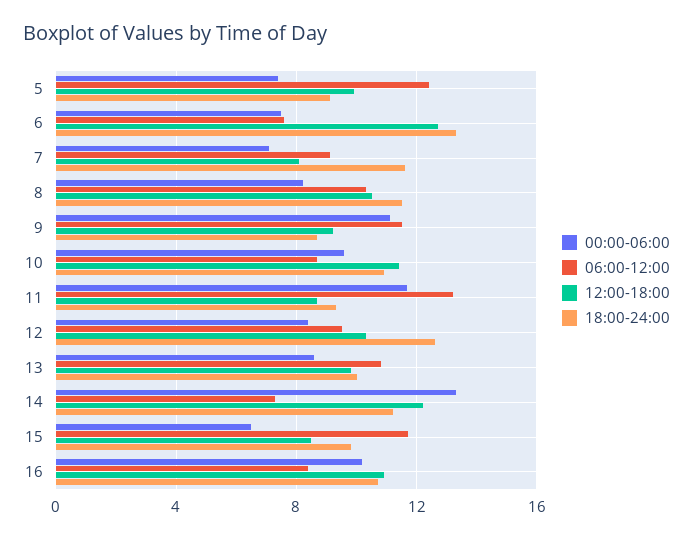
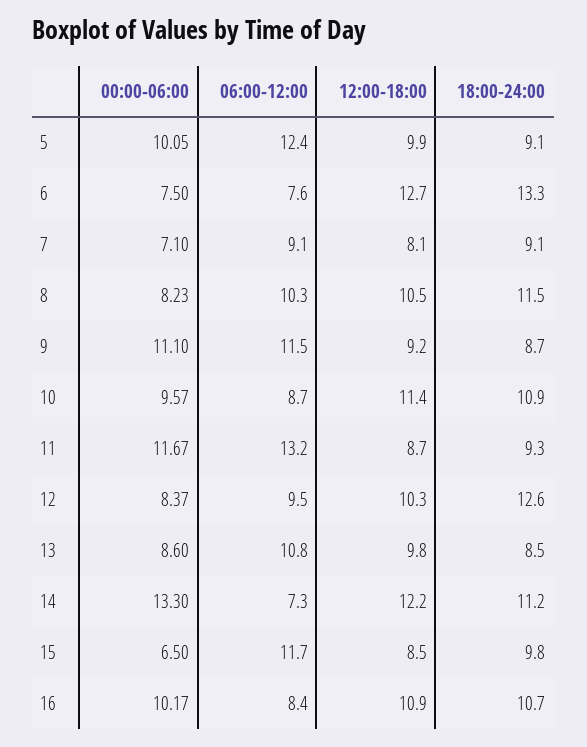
  {
    "00:00-06:00": {
-     "5": 7.5,
+     "5": 10.05,
      "6": 7.5,
      "7": 7.1,
      "8": 8.23,
      "9": 11.1,
      "10": 9.57,
      "11": 11.67,
      "12": 8.37,
      "13": 8.6,
      "14": 13.3,
      "15": 6.5,
      "16": 10.17
    },
    "06:00-12:00": {
      "5": 12.4,
      "6": 7.6,
      "7": 9.1,
      "8": 10.3,
      "9": 11.5,
      "10": 8.7,
      "11": 13.2,
      "12": 9.5,
      "13": 10.8,
      "14": 7.3,
      "15": 11.7,
      "16": 8.4
    },
    "12:00-18:00": {
      "5": 9.9,
      "6": 12.7,
      "7": 8.1,
      "8": 10.5,
      "9": 9.2,
      "10": 11.4,
      "11": 8.7,
      "12": 10.3,
      "13": 9.8,
      "14": 12.2,
      "15": 8.5,
      "16": 10.9
    },
    "18:00-24:00": {
      "5": 9.1,
      "6": 13.3,
-     "7": 11.5,
+     "7": 9.1,
      "8": 11.5,
      "9": 8.7,
      "10": 10.9,
      "11": 9.3,
      "12": 12.6,
-     "13": 10,
+     "13": 8.5,
      "14": 11.2,
      "15": 9.8,
      "16": 10.7
    }
  }

